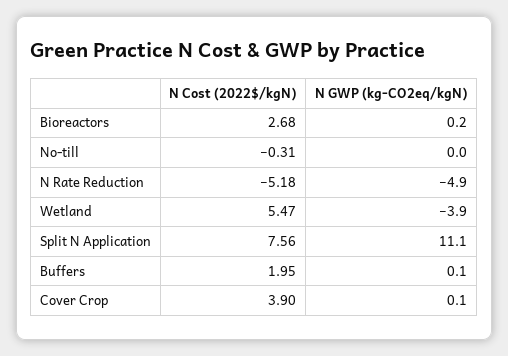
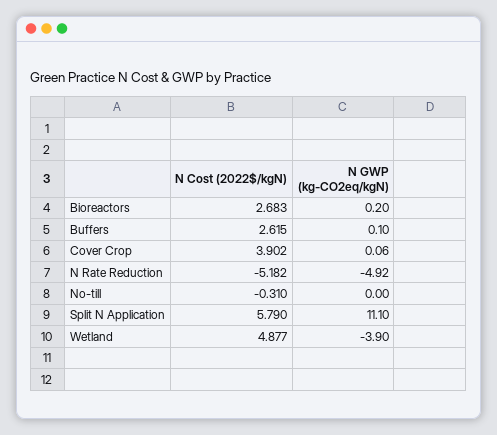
  {
    "N Cost (2022$/kgN)": {
      "Bioreactors": 2.683,
      "No-till": -0.31,
      "N Rate Reduction": -5.182,
-     "Wetland": 5.47,
+     "Wetland": 4.877,
-     "Split N Application": 7.56,
+     "Split N Application": 5.79,
-     "Buffers": 1.95,
+     "Buffers": 2.615,
      "Cover Crop": 3.902
    },
    "N GWP (kg-CO2eq/kgN)": {
      "Bioreactors": 0.2,
      "No-till": 0,
      "N Rate Reduction": -4.92,
      "Wetland": -3.9,
      "Split N Application": 11.1,
      "Buffers": 0.1,
      "Cover Crop": 0.06
    }
  }

